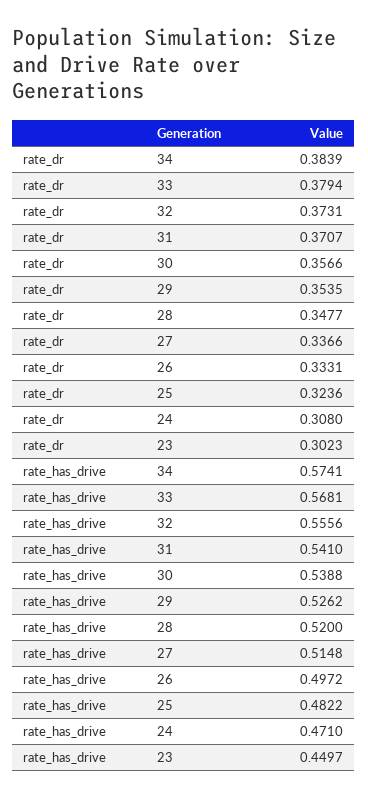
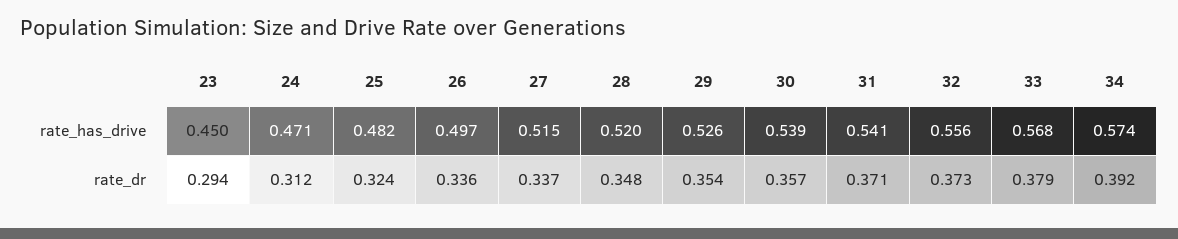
  {
    "rate_dr": {
-     "34": 0.3839,
+     "34": 0.392,
      "33": 0.3794,
      "32": 0.3731,
      "31": 0.3707,
      "30": 0.3566,
      "29": 0.3535,
      "28": 0.3477,
      "27": 0.3366,
-     "26": 0.3331,
+     "26": 0.336,
      "25": 0.3236,
-     "24": 0.308,
+     "24": 0.312,
-     "23": 0.3023
+     "23": 0.294
    },
    "rate_has_drive": {
      "34": 0.5741,
      "33": 0.5681,
      "32": 0.5556,
      "31": 0.541,
      "30": 0.5388,
      "29": 0.5262,
      "28": 0.52,
      "27": 0.5148,
      "26": 0.4972,
      "25": 0.4822,
      "24": 0.471,
      "23": 0.4497
    }
  }

